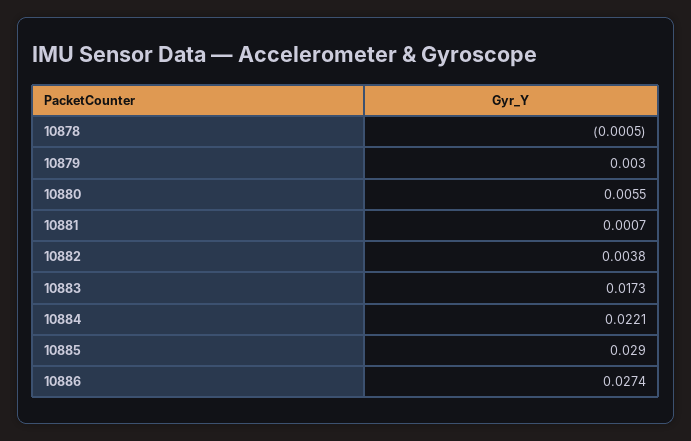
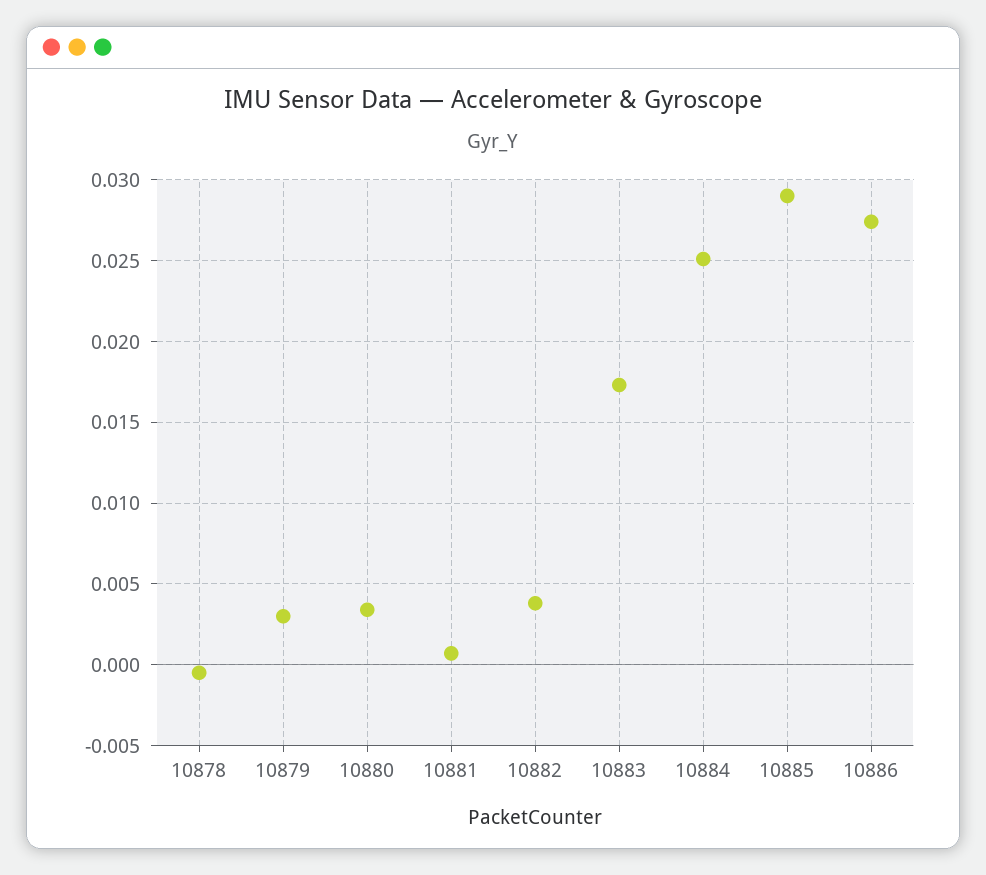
  {
    "10878": -0.0005,
    "10879": 0.003,
-   "10880": 0.0055,
+   "10880": 0.0035,
    "10881": 0.0007,
    "10882": 0.0038,
    "10883": 0.0173,
-   "10884": 0.0221,
+   "10884": 0.025,
    "10885": 0.029,
    "10886": 0.0274
  }

